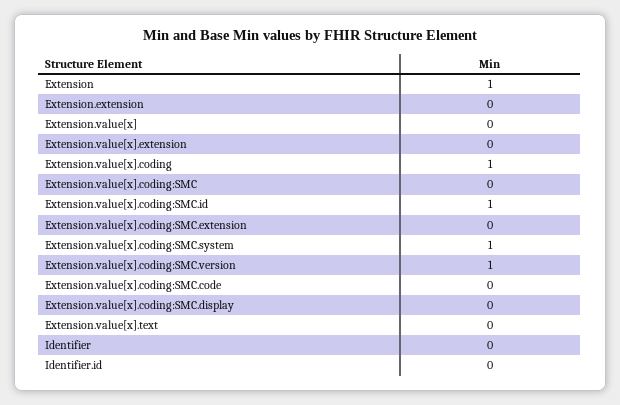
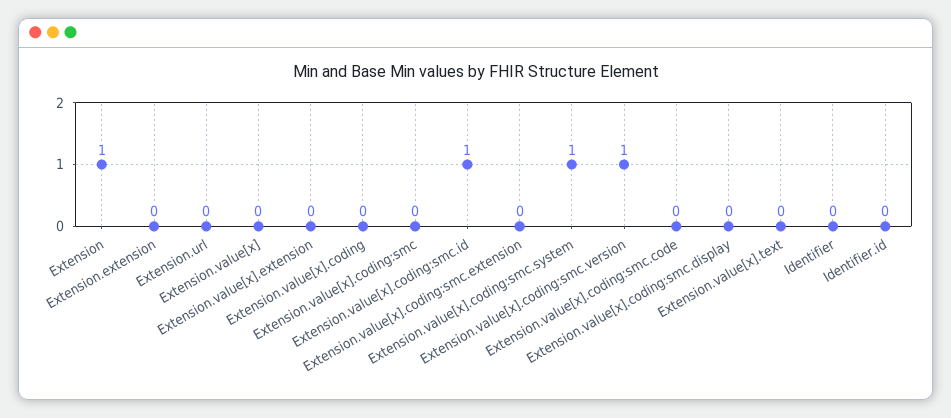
  {
    "Extension": 1,
    "Extension.extension": 0,
    "Extension.value[x]": 0,
    "Extension.value[x].extension": 0,
-   "Extension.value[x].coding": 1,
+   "Extension.value[x].coding": 0,
    "Extension.value[x].coding:SMC": 0,
    "Extension.value[x].coding:SMC.id": 1,
    "Extension.value[x].coding:SMC.extension": 0,
    "Extension.value[x].coding:SMC.system": 1,
    "Extension.value[x].coding:SMC.version": 1,
    "Extension.value[x].coding:SMC.code": 0,
    "Extension.value[x].coding:SMC.display": 0,
    "Extension.value[x].text": 0,
    "Identifier": 0,
-   "Identifier.id": 0
+   "Identifier.id": 0,
+   "Extension.url": 0
  }

